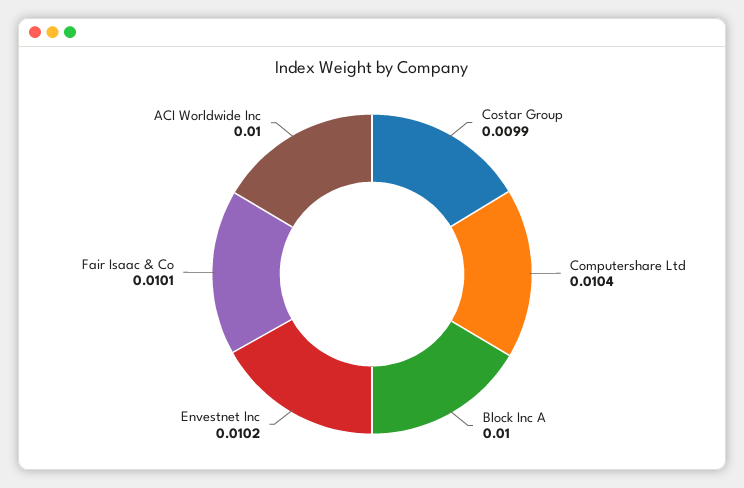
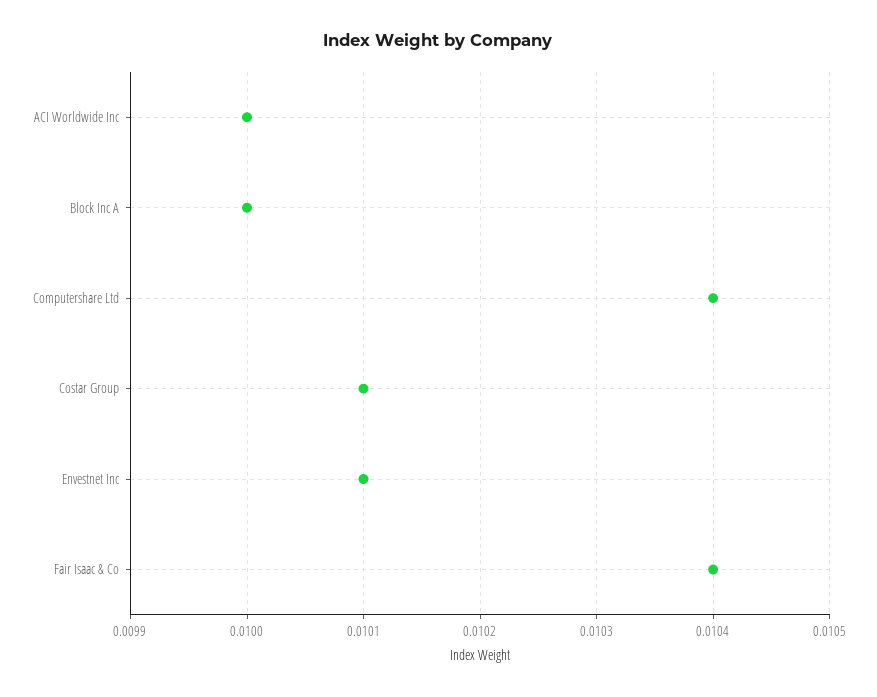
  {
-   "Costar Group": 0.0099,
+   "Costar Group": 0.0101,
    "Computershare Ltd": 0.0104,
    "Block Inc A": 0.01,
-   "Envestnet Inc": 0.0102,
+   "Envestnet Inc": 0.0101,
-   "Fair Isaac & Co": 0.0101,
+   "Fair Isaac & Co": 0.0104,
    "ACI Worldwide Inc": 0.01
  }

